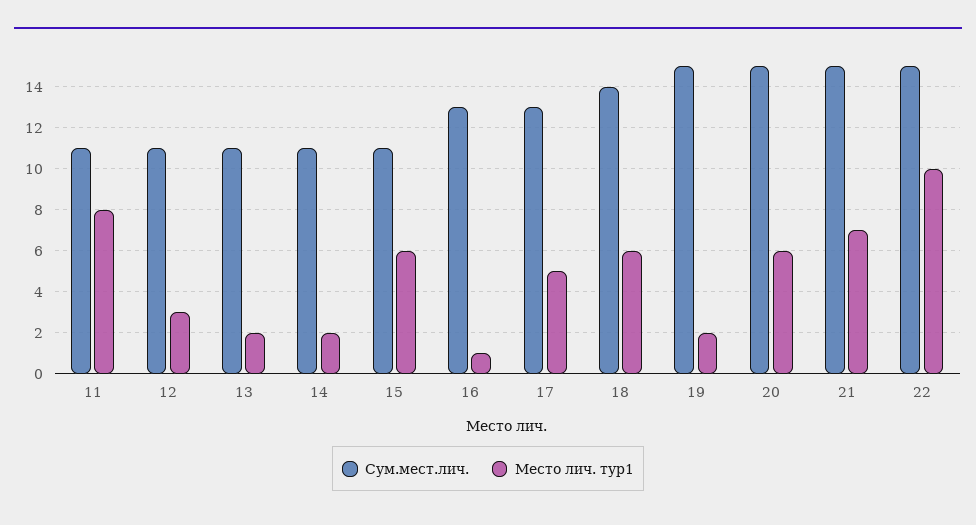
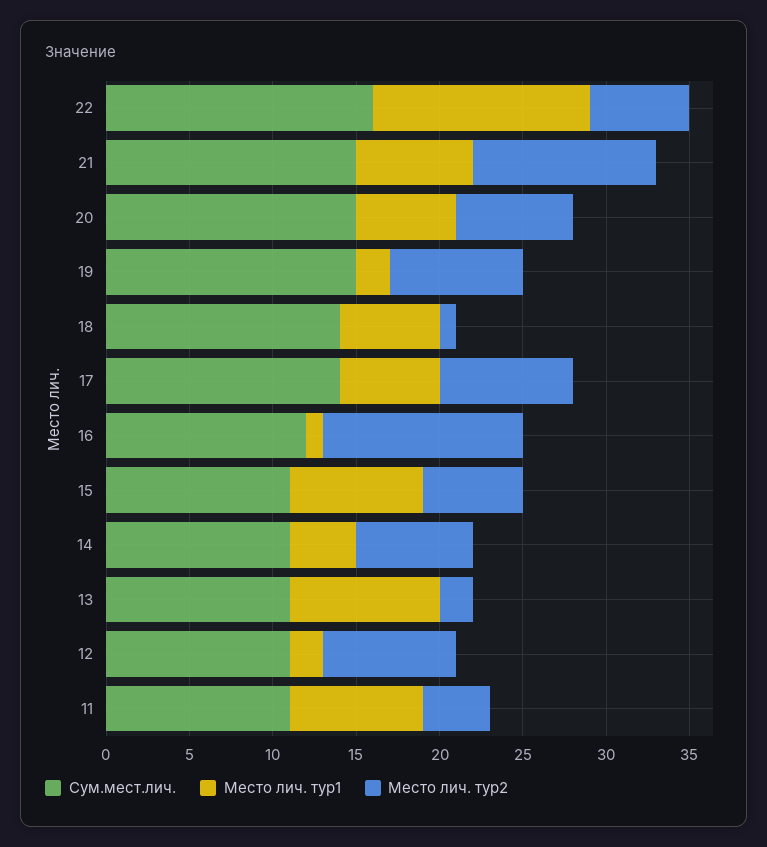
  {
    "Сум.мест.лич.": {
      "11": 11,
      "12": 11,
      "13": 11,
      "14": 11,
      "15": 11,
-     "16": 13,
+     "16": 12,
-     "17": 13,
+     "17": 14,
      "18": 14,
      "19": 15,
      "20": 15,
      "21": 15,
-     "22": 15
+     "22": 16
    },
    "Место лич. тур1": {
      "11": 8,
-     "12": 3,
+     "12": 2,
-     "13": 2,
+     "13": 9,
-     "14": 2,
+     "14": 4,
-     "15": 6,
+     "15": 8,
      "16": 1,
-     "17": 5,
+     "17": 6,
      "18": 6,
      "19": 2,
      "20": 6,
      "21": 7,
-     "22": 10
+     "22": 13
-   }
+   },
+   "Место лич. тур2": {
+     "22": 6,
+     "21": 11,
+     "20": 7,
+     "19": 8,
+     "18": 1,
+     "17": 8,
+     "16": 12,
+     "15": 6,
+     "14": 7,
+     "13": 2,
+     "12": 8,
+     "11": 4
+   }
  }

